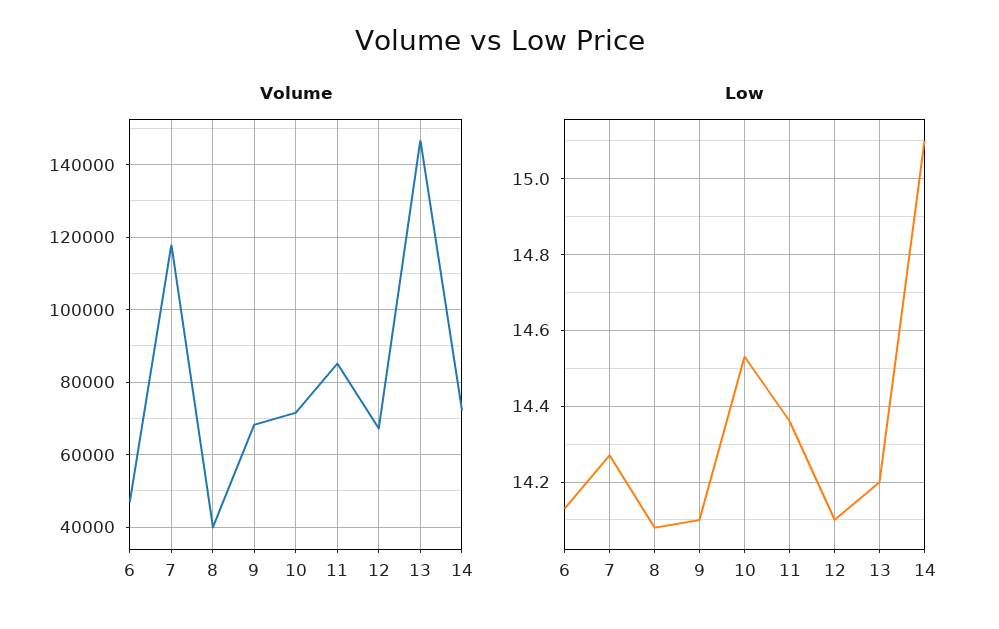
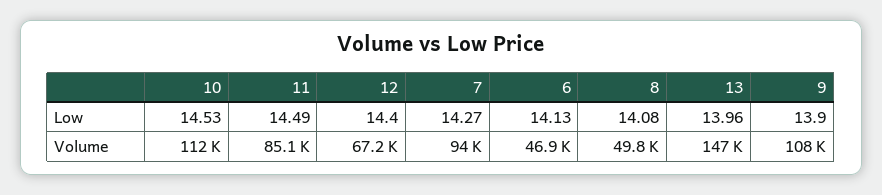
  {
    "Volume": {
      "6": 46900,
-     "7": 118000,
+     "7": 94000,
-     "8": 40000,
+     "8": 49800,
-     "9": 68000,
+     "9": 108000,
-     "10": 72000,
+     "10": 112000,
      "11": 85100,
      "12": 67200,
-     "13": 147000,
+     "13": 147000
-     "14": 72000
    },
    "Low": {
      "6": 14.13,
      "7": 14.27,
      "8": 14.08,
-     "9": 14.1,
+     "9": 13.9,
      "10": 14.53,
-     "11": 14.35,
+     "11": 14.49,
-     "12": 14.1,
+     "12": 14.4,
-     "13": 14.2,
+     "13": 13.96
-     "14": 15.1
    }
  }

